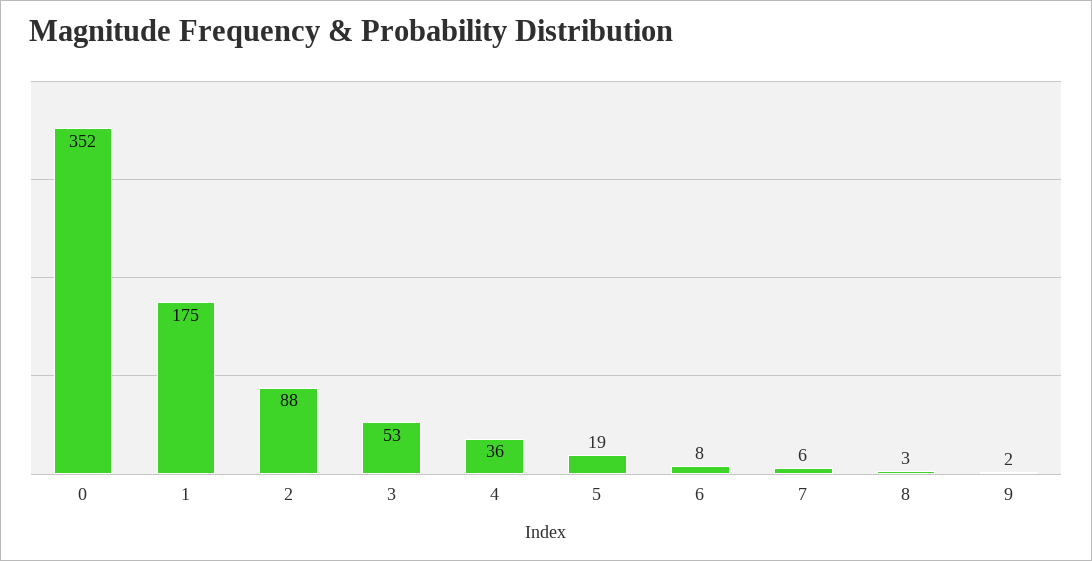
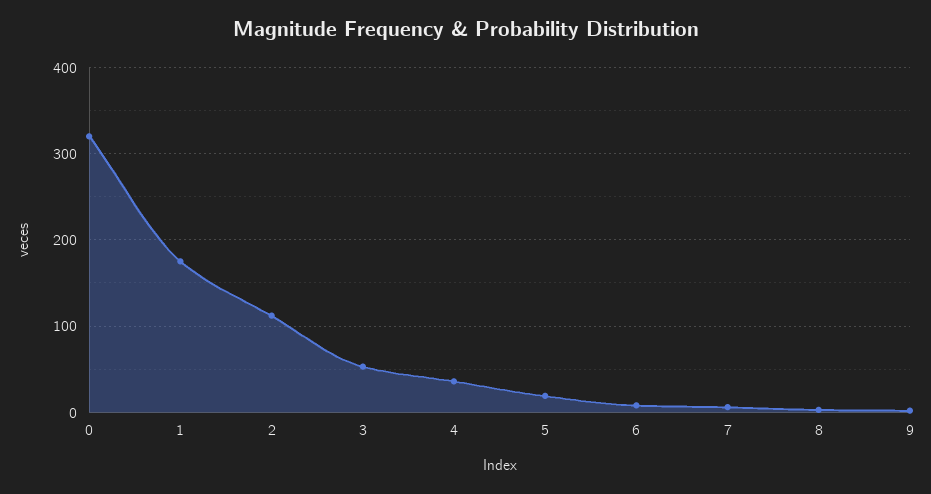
  {
-   "0": 352,
+   "0": 320,
    "1": 175,
-   "2": 88,
+   "2": 110,
    "3": 53,
    "4": 36,
    "5": 19,
    "6": 8,
    "7": 6,
    "8": 3,
    "9": 2
  }

